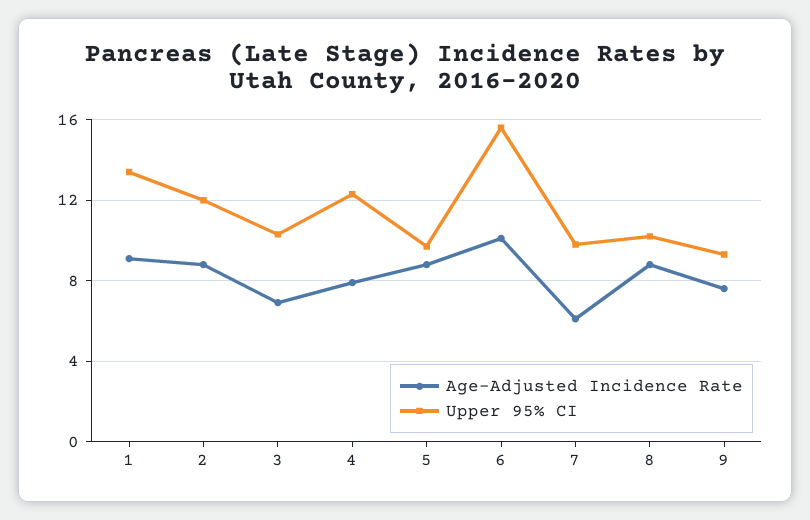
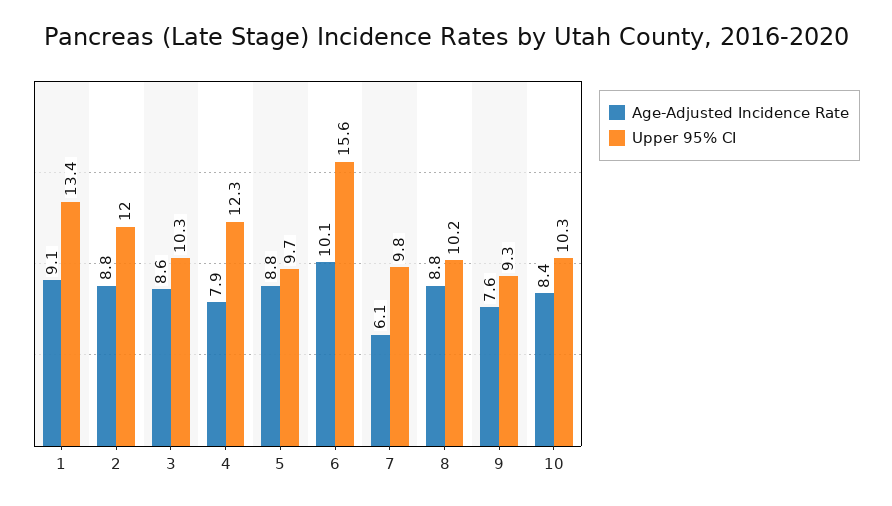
  {
    "Age-Adjusted Incidence Rate": {
      "1": 9.1,
      "2": 8.8,
-     "3": 7,
+     "3": 8.6,
      "4": 7.9,
      "5": 8.8,
      "6": 10.1,
      "7": 6.1,
      "8": 8.8,
-     "9": 7.6
+     "9": 7.6,
+     "10": 8.4
    },
    "Upper 95% CI": {
      "1": 13.4,
      "2": 12,
      "3": 10.3,
      "4": 12.3,
      "5": 9.7,
      "6": 15.6,
      "7": 9.8,
      "8": 10.2,
-     "9": 9.3
+     "9": 9.3,
+     "10": 10.3
    }
  }

